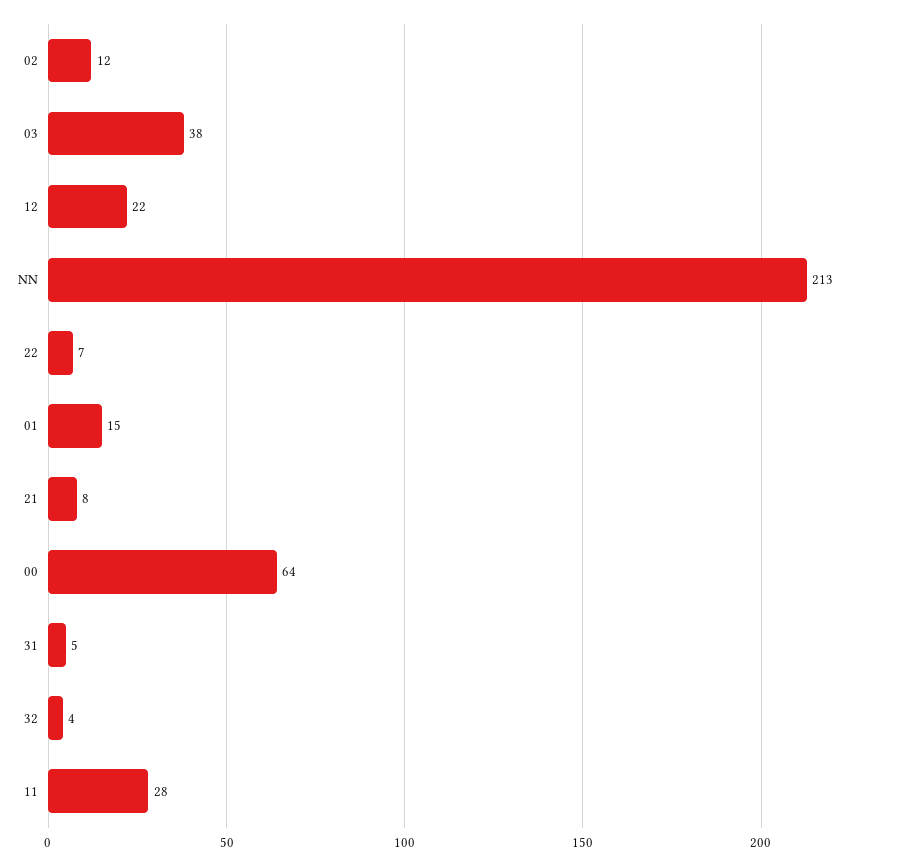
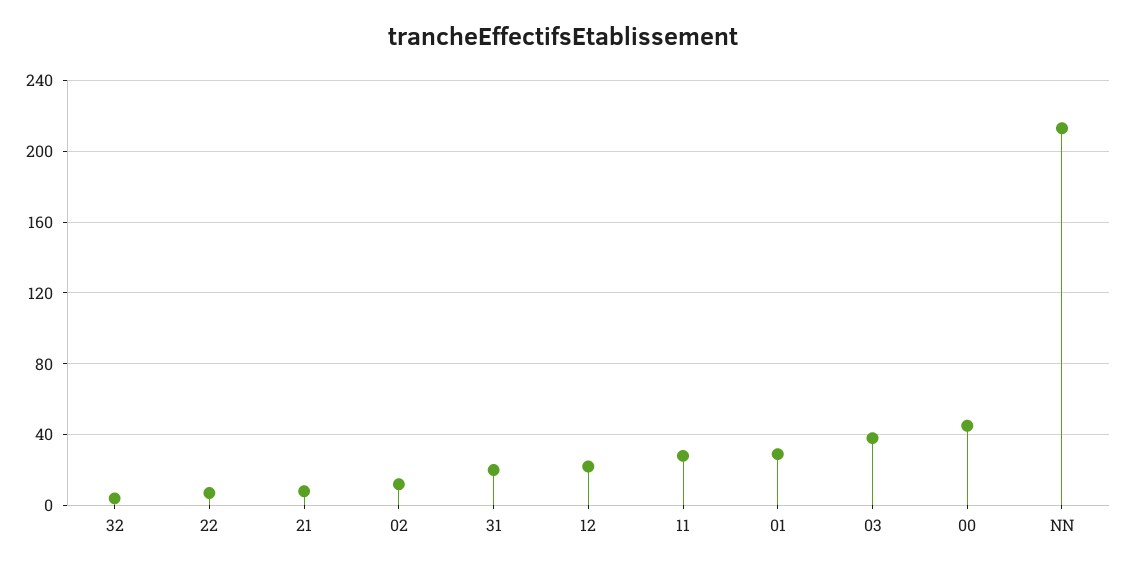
  {
    "02": 12,
    "03": 38,
    "12": 22,
    "NN": 213,
    "22": 7,
-   "01": 15,
+   "01": 30,
    "21": 8,
-   "00": 64,
+   "00": 45,
-   "31": 5,
+   "31": 20,
    "32": 4,
    "11": 28
  }

